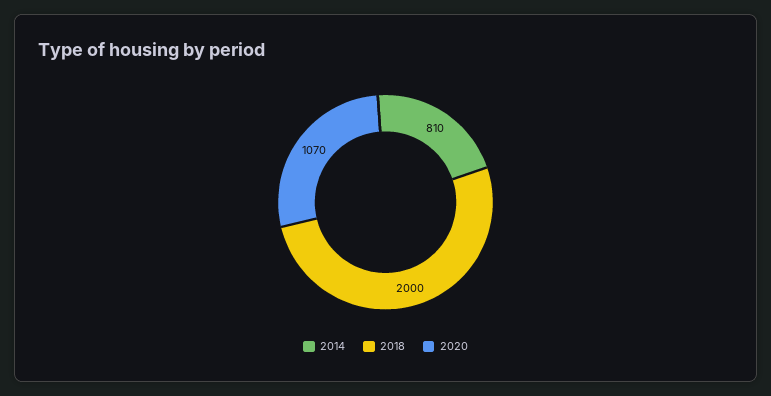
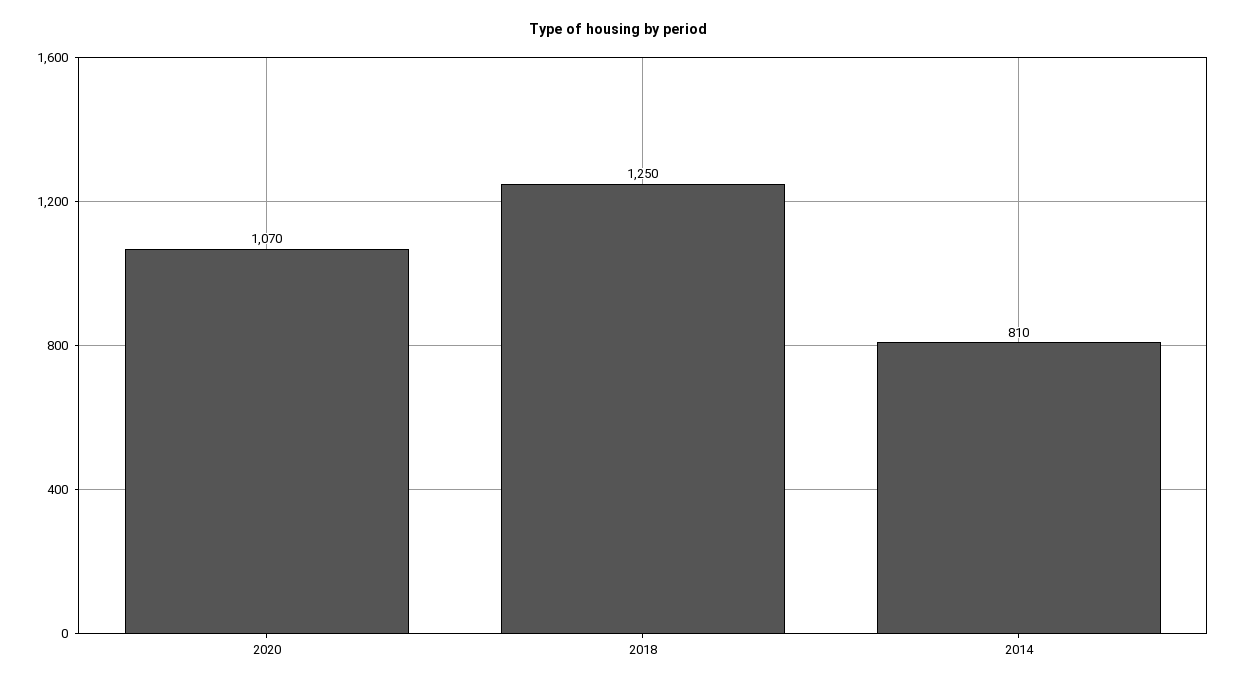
  {
    "2014": 810,
-   "2018": 2000,
+   "2018": 1250,
    "2020": 1070
  }

